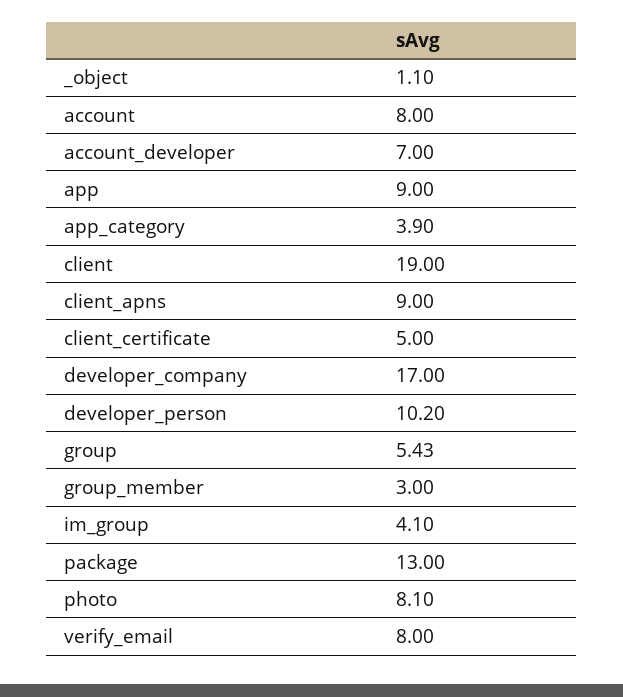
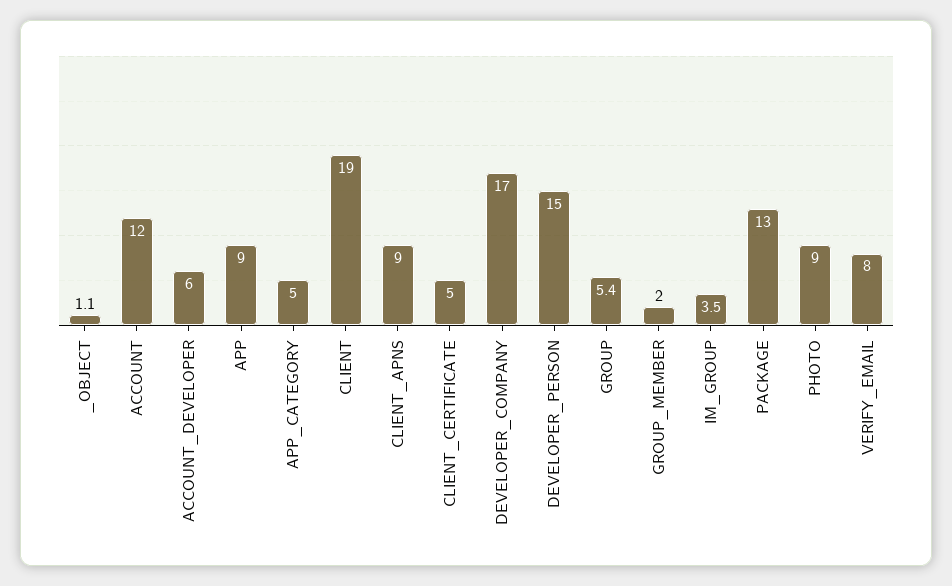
  {
    "_object": 1.1,
-   "account": 8,
+   "account": 12,
-   "account_developer": 7,
+   "account_developer": 6,
    "app": 9,
-   "app_category": 3.9,
+   "app_category": 5,
    "client": 19,
    "client_apns": 9,
    "client_certificate": 5,
    "developer_company": 17,
-   "developer_person": 10.2,
+   "developer_person": 15,
    "group": 5.43,
-   "group_member": 3,
+   "group_member": 2,
-   "im_group": 4.1,
+   "im_group": 3.5,
    "package": 13,
-   "photo": 8.1,
+   "photo": 9,
    "verify_email": 8
  }

